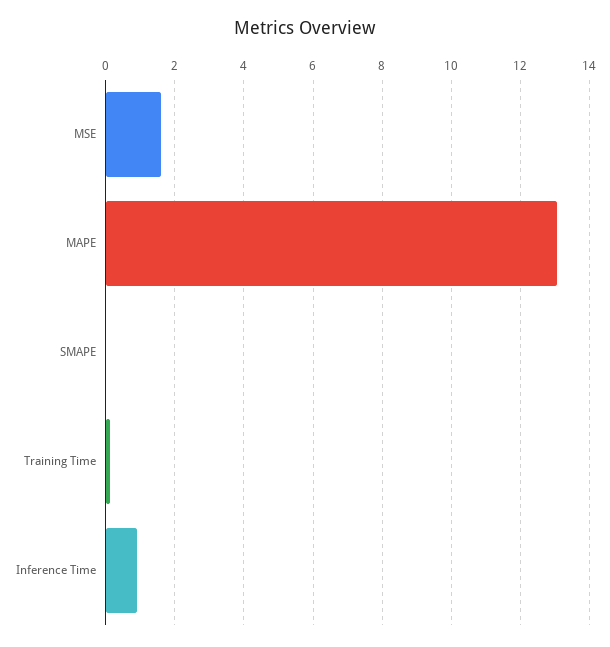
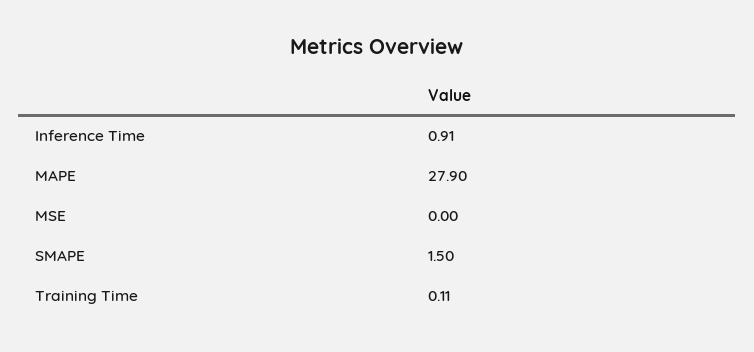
  {
-   "MSE": 1.6,
+   "MSE": 0,
-   "MAPE": 13,
+   "MAPE": 27.9,
-   "SMAPE": 0,
+   "SMAPE": 1.5,
    "Training Time": 0.11,
    "Inference Time": 0.91
  }

